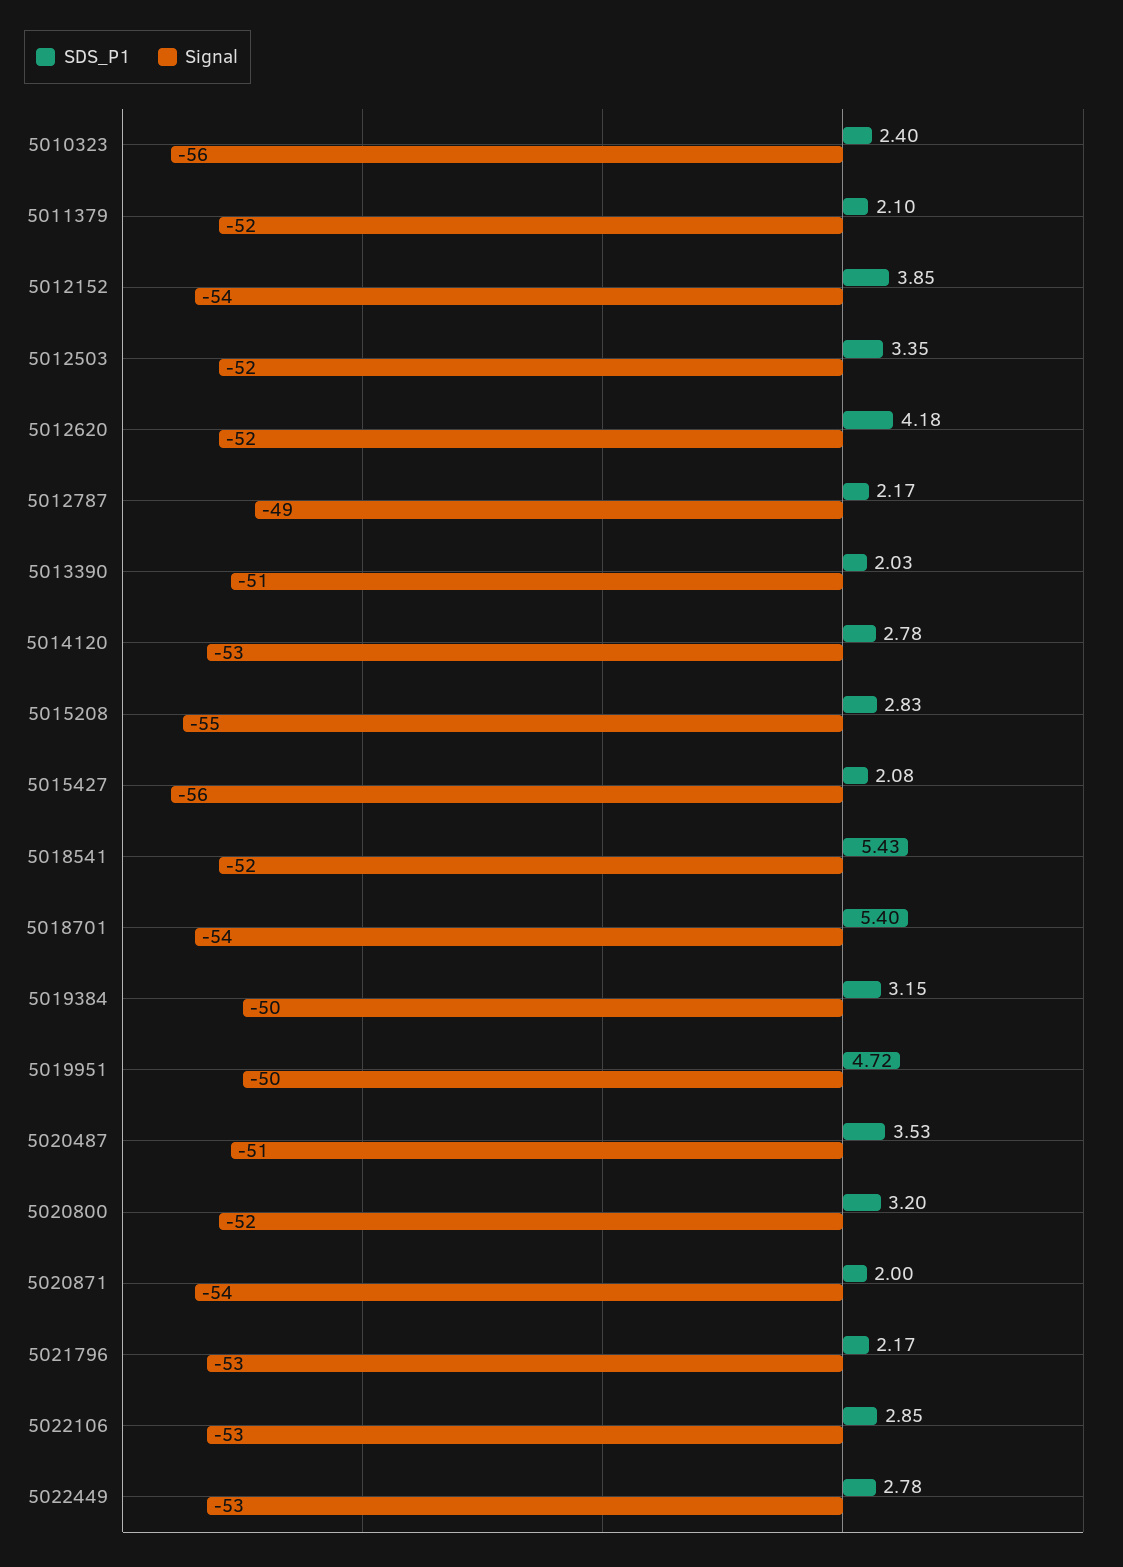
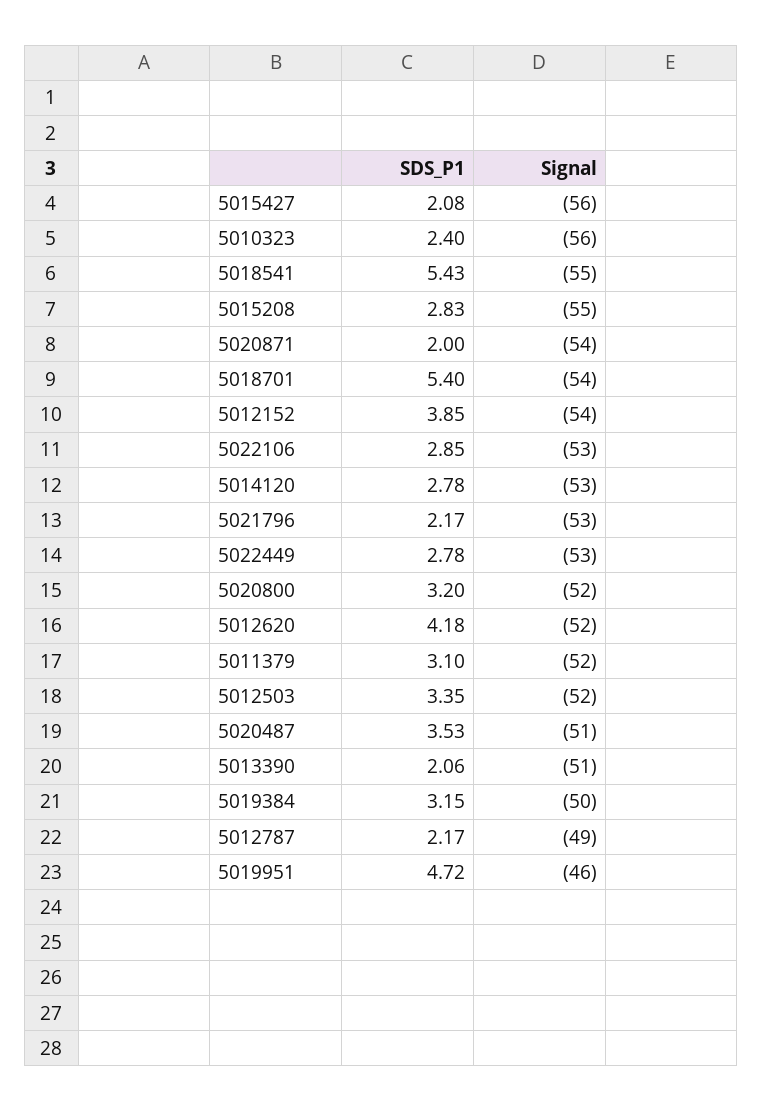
  {
    "SDS_P1": {
      "5010323": 2.4,
-     "5011379": 2.1,
+     "5011379": 3.1,
      "5012152": 3.85,
      "5012503": 3.35,
      "5012620": 4.18,
      "5012787": 2.17,
-     "5013390": 2.03,
+     "5013390": 2.06,
      "5014120": 2.78,
      "5015208": 2.83,
      "5015427": 2.08,
      "5018541": 5.43,
      "5018701": 5.4,
      "5019384": 3.15,
      "5019951": 4.72,
      "5020487": 3.53,
      "5020800": 3.2,
      "5020871": 2,
      "5021796": 2.17,
      "5022106": 2.85,
      "5022449": 2.78
    },
    "Signal": {
      "5010323": -56,
      "5011379": -52,
      "5012152": -54,
      "5012503": -52,
      "5012620": -52,
      "5012787": -49,
      "5013390": -51,
      "5014120": -53,
      "5015208": -55,
      "5015427": -56,
-     "5018541": -52,
+     "5018541": -55,
      "5018701": -54,
      "5019384": -50,
-     "5019951": -50,
+     "5019951": -46,
      "5020487": -51,
      "5020800": -52,
      "5020871": -54,
      "5021796": -53,
      "5022106": -53,
      "5022449": -53
    }
  }

